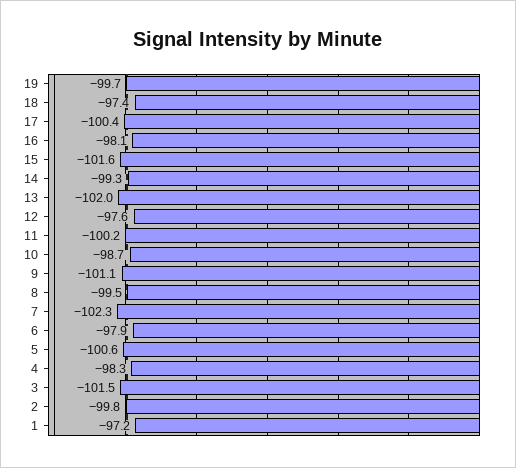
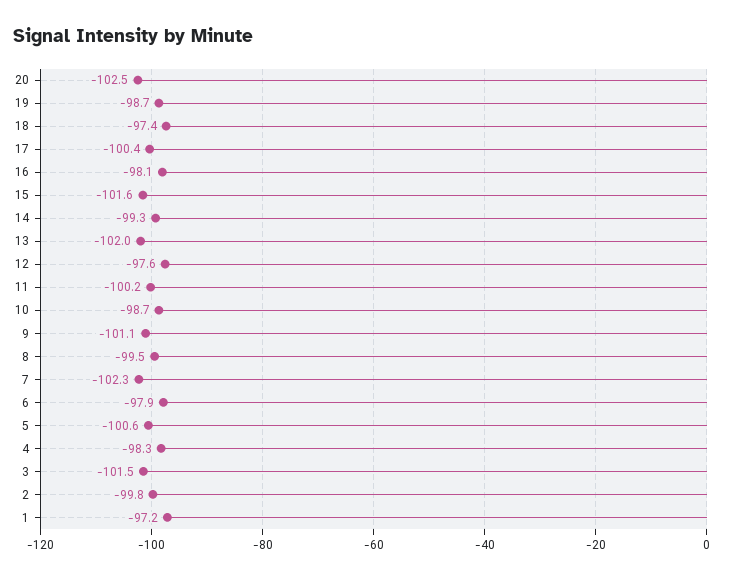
  {
-   "19": -99.7,
+   "19": -98.7,
    "18": -97.4,
    "17": -100.4,
    "16": -98.1,
    "15": -101.6,
    "14": -99.3,
    "13": -102,
    "12": -97.6,
    "11": -100.2,
    "10": -98.7,
    "9": -101.1,
    "8": -99.5,
    "7": -102.3,
    "6": -97.9,
    "5": -100.6,
    "4": -98.3,
    "3": -101.5,
    "2": -99.8,
-   "1": -97.2
+   "1": -97.2,
+   "20": -102.5
  }

